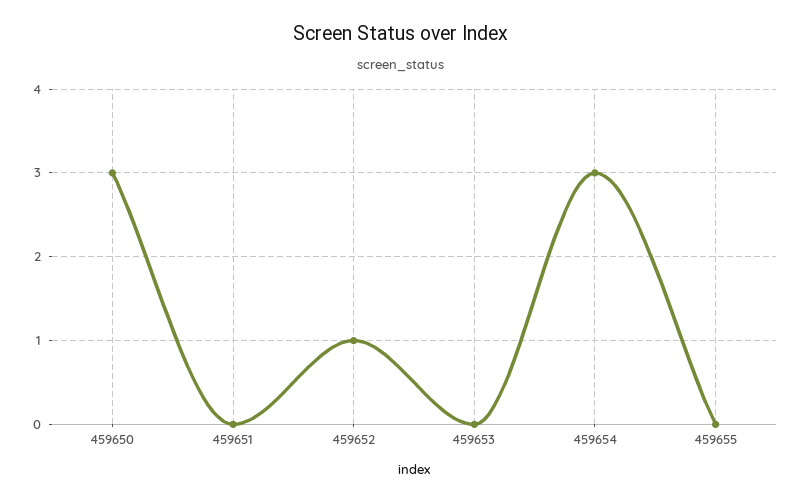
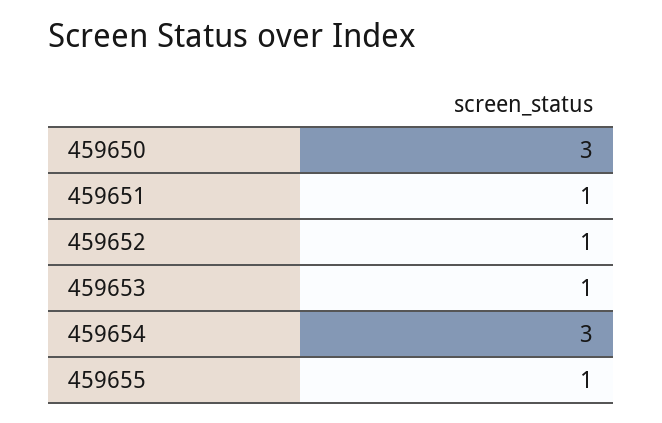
  {
    "459650": 3,
-   "459651": 0,
+   "459651": 1,
    "459652": 1,
-   "459653": 0,
+   "459653": 1,
    "459654": 3,
-   "459655": 0
+   "459655": 1
  }

